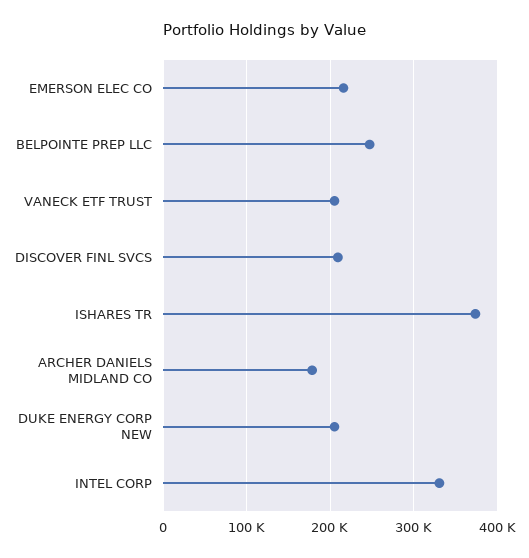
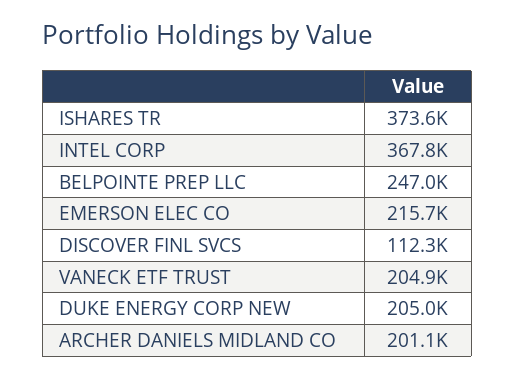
  {
    "EMERSON ELEC CO": 215700,
    "BELPOINTE PREP LLC": 247000,
    "VANECK ETF TRUST": 204900,
-   "DISCOVER FINL SVCS": 210000,
+   "DISCOVER FINL SVCS": 112300,
    "ISHARES TR": 373600,
-   "ARCHER DANIELS MIDLAND CO": 180000,
+   "ARCHER DANIELS MIDLAND CO": 201100,
    "DUKE ENERGY CORP NEW": 205000,
-   "INTEL CORP": 330000
+   "INTEL CORP": 367800
  }

